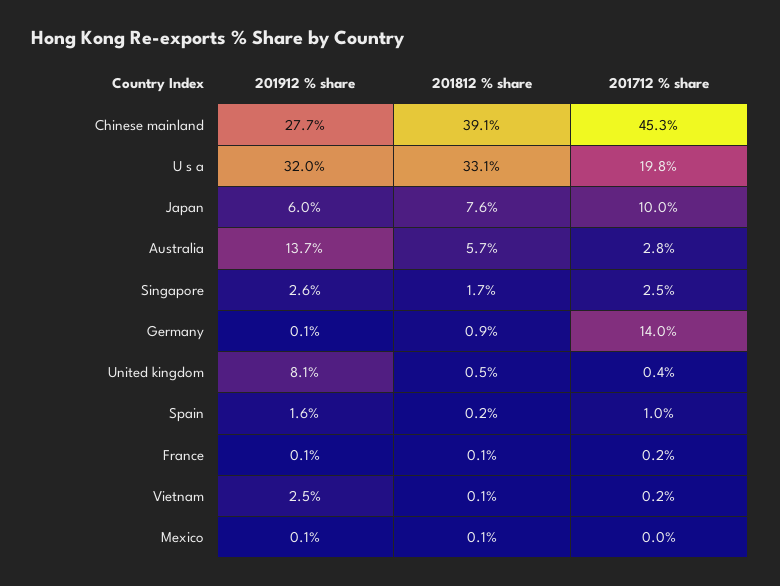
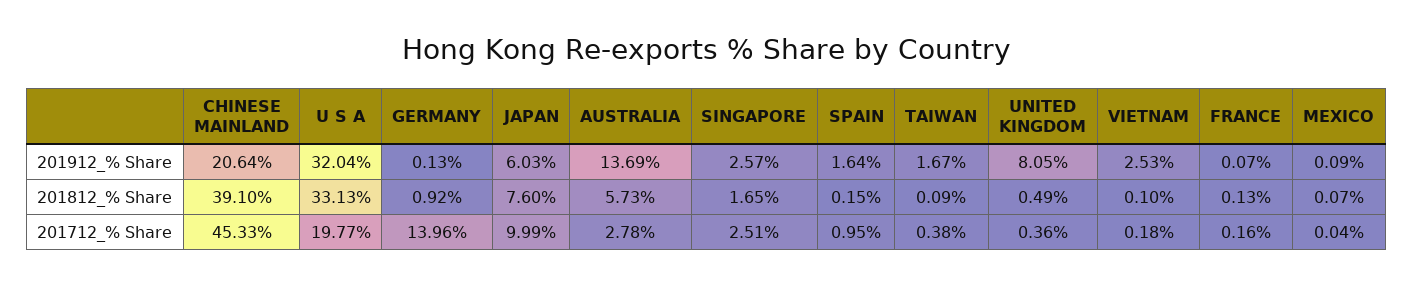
  {
    "201912 % share": {
-     "Chinese mainland": 27.7,
+     "Chinese mainland": 20.64,
      "U s a": 32.04,
      "Japan": 6.03,
      "Australia": 13.69,
      "Singapore": 2.57,
      "Germany": 0.13,
      "United kingdom": 8.05,
      "Spain": 1.64,
      "France": 0.07,
      "Vietnam": 2.53,
-     "Mexico": 0.09
+     "Mexico": 0.09,
+     "TAIWAN": 1.67
    },
    "201812 % share": {
      "Chinese mainland": 39.1,
      "U s a": 33.13,
      "Japan": 7.6,
      "Australia": 5.73,
      "Singapore": 1.65,
      "Germany": 0.92,
      "United kingdom": 0.49,
      "Spain": 0.15,
      "France": 0.13,
      "Vietnam": 0.1,
-     "Mexico": 0.07
+     "Mexico": 0.07,
+     "TAIWAN": 0.09
    },
    "201712 % share": {
      "Chinese mainland": 45.33,
      "U s a": 19.77,
      "Japan": 9.99,
      "Australia": 2.78,
      "Singapore": 2.51,
      "Germany": 13.96,
      "United kingdom": 0.36,
      "Spain": 0.95,
      "France": 0.16,
      "Vietnam": 0.18,
-     "Mexico": 0.04
+     "Mexico": 0.04,
+     "TAIWAN": 0.38
    }
  }

